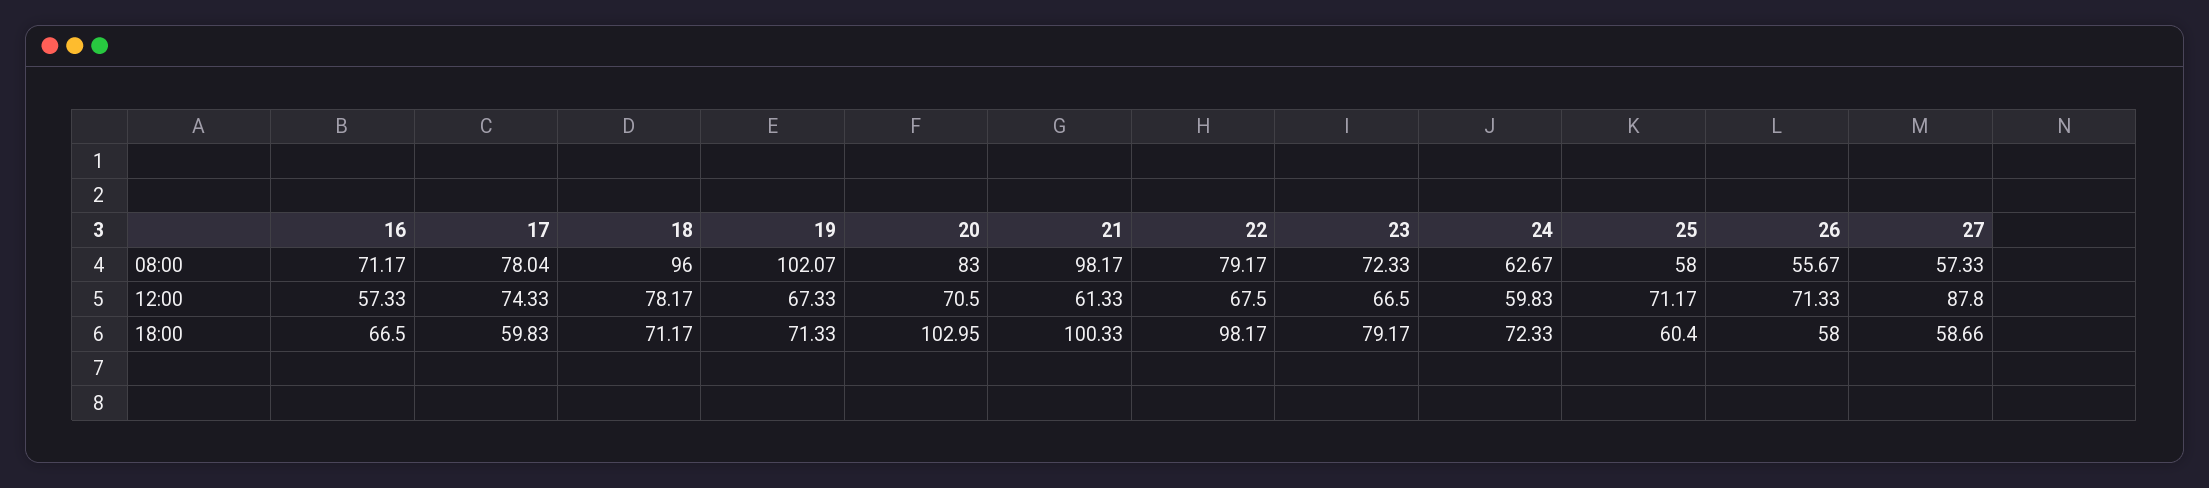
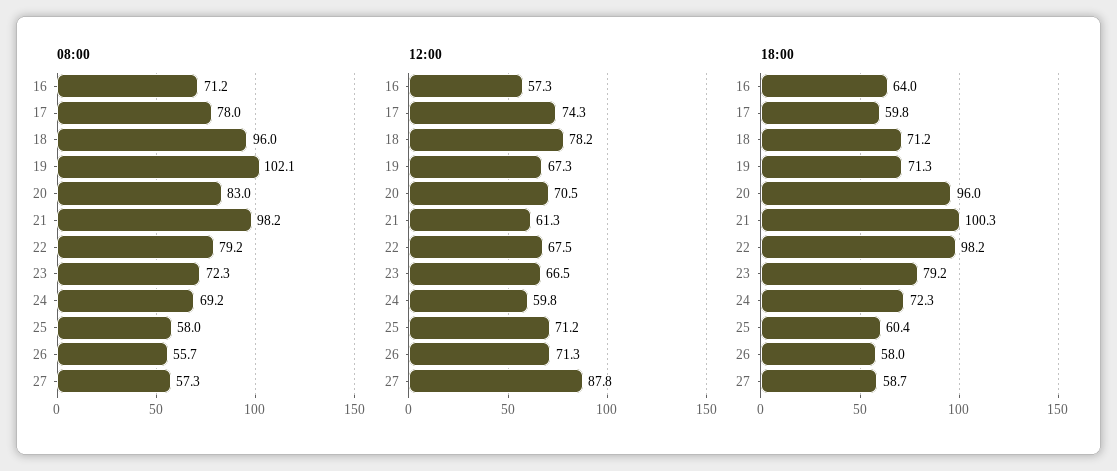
  {
    "08:00": {
      "16": 71.17,
      "17": 78.04,
      "18": 96,
      "19": 102.07,
      "20": 83,
      "21": 98.17,
      "22": 79.17,
      "23": 72.33,
-     "24": 62.67,
+     "24": 69.2,
      "25": 58,
      "26": 55.67,
      "27": 57.33
    },
    "12:00": {
      "16": 57.33,
      "17": 74.33,
      "18": 78.17,
      "19": 67.33,
      "20": 70.5,
      "21": 61.33,
      "22": 67.5,
      "23": 66.5,
      "24": 59.83,
      "25": 71.17,
      "26": 71.33,
      "27": 87.8
    },
    "18:00": {
-     "16": 66.5,
+     "16": 64,
      "17": 59.83,
      "18": 71.17,
      "19": 71.33,
-     "20": 102.95,
+     "20": 96,
      "21": 100.33,
      "22": 98.17,
      "23": 79.17,
      "24": 72.33,
      "25": 60.4,
      "26": 58,
      "27": 58.66
    }
  }

